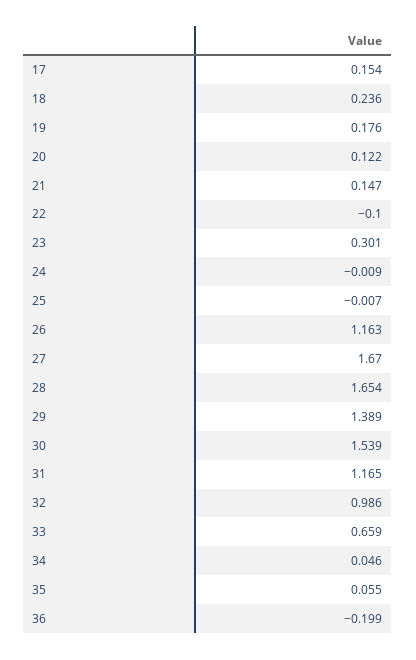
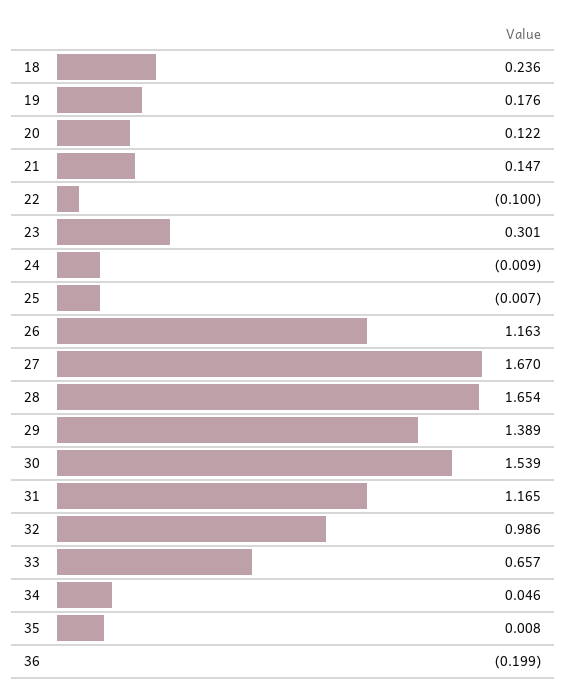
  {
-   "17": 0.154,
    "18": 0.236,
    "19": 0.176,
    "20": 0.122,
    "21": 0.147,
    "22": -0.1,
    "23": 0.301,
    "24": -0.009,
    "25": -0.007,
    "26": 1.163,
    "27": 1.67,
    "28": 1.654,
    "29": 1.389,
    "30": 1.539,
    "31": 1.165,
    "32": 0.986,
-   "33": 0.659,
+   "33": 0.657,
    "34": 0.046,
-   "35": 0.055,
+   "35": 0.008,
    "36": -0.199
  }

